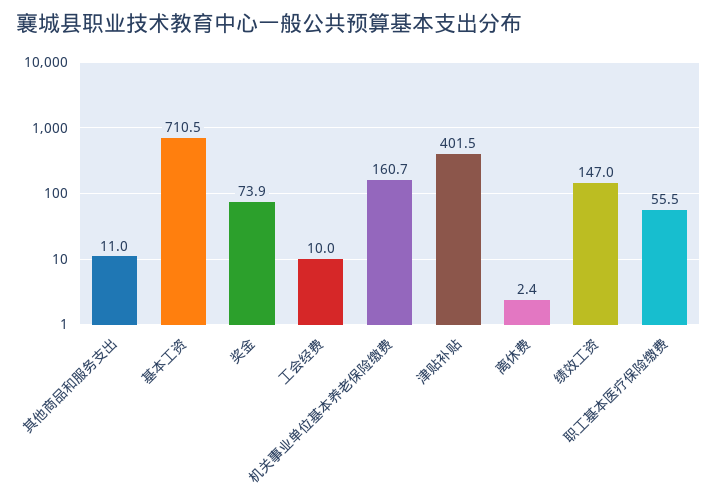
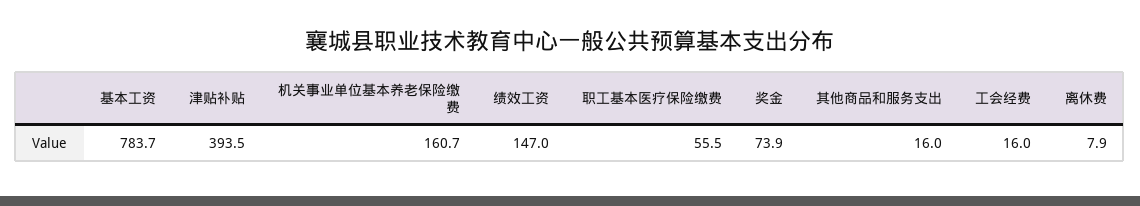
  {
-   "其他商品和服务支出": 11,
+   "其他商品和服务支出": 16,
-   "基本工资": 710.5,
+   "基本工资": 783.7,
    "奖金": 73.9,
-   "工会经费": 10,
+   "工会经费": 16,
    "机关事业单位基本养老保险缴费": 160.7,
-   "津贴补贴": 401.5,
+   "津贴补贴": 393.5,
-   "离休费": 2.4,
+   "离休费": 7.9,
    "绩效工资": 147,
    "职工基本医疗保险缴费": 55.5
  }

